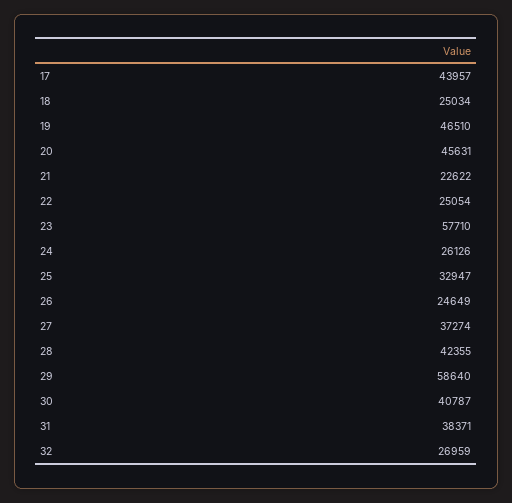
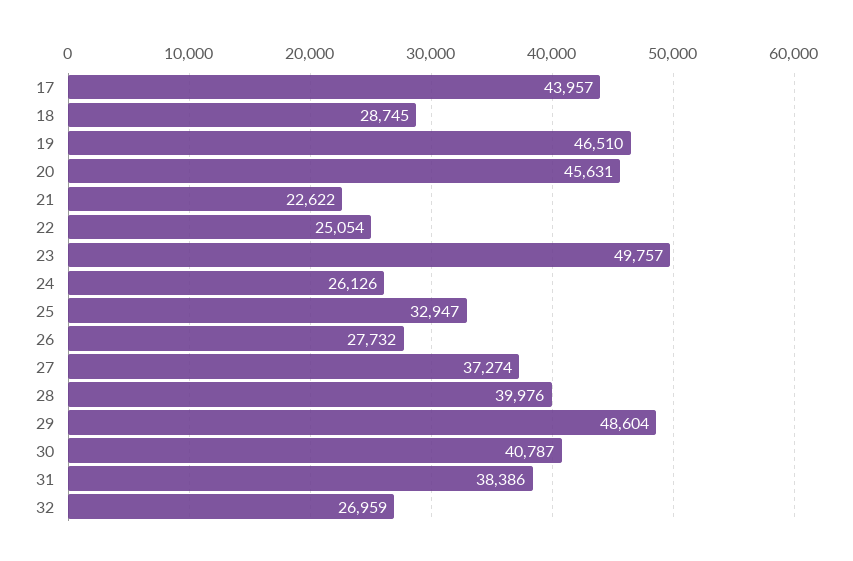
  {
    "17": 43957,
-   "18": 25034,
+   "18": 28745,
    "19": 46510,
    "20": 45631,
    "21": 22622,
    "22": 25054,
-   "23": 57710,
+   "23": 49757,
    "24": 26126,
    "25": 32947,
-   "26": 24649,
+   "26": 27732,
    "27": 37274,
-   "28": 42355,
+   "28": 39976,
-   "29": 58640,
+   "29": 48604,
    "30": 40787,
-   "31": 38371,
+   "31": 38386,
    "32": 26959
  }

